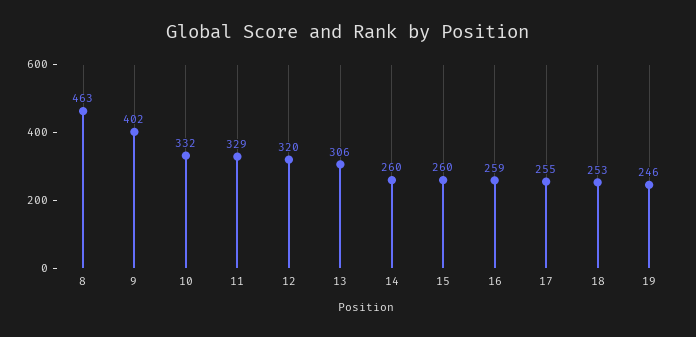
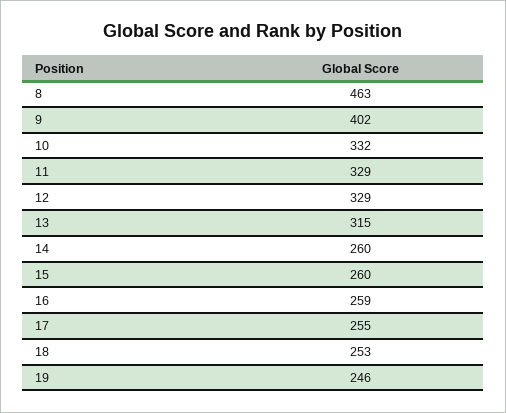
  {
    "8": 463,
    "9": 402,
    "10": 332,
    "11": 329,
-   "12": 320,
+   "12": 329,
-   "13": 306,
+   "13": 315,
    "14": 260,
    "15": 260,
    "16": 259,
    "17": 255,
    "18": 253,
    "19": 246
  }

